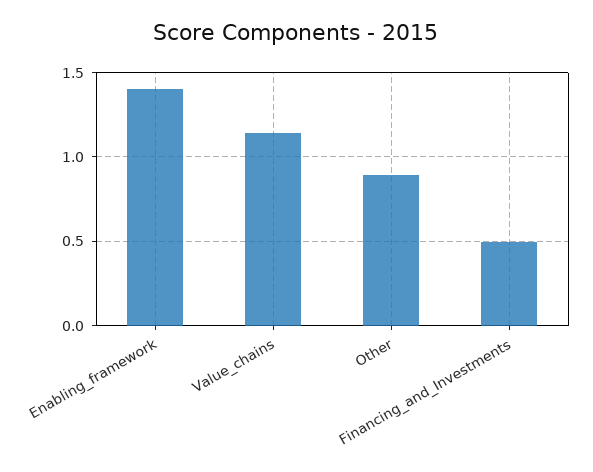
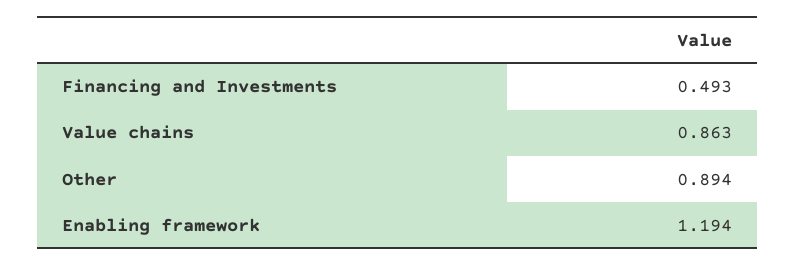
  {
-   "Enabling_framework": 1.4,
+   "Enabling_framework": 1.194,
-   "Value_chains": 1.15,
+   "Value_chains": 0.863,
    "Other": 0.894,
    "Financing_and_Investments": 0.493
  }

